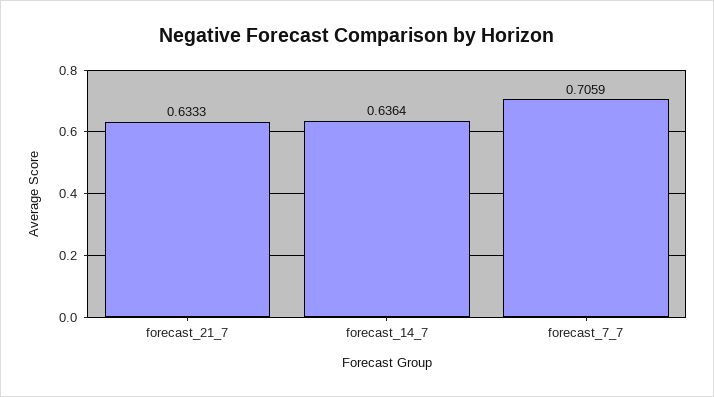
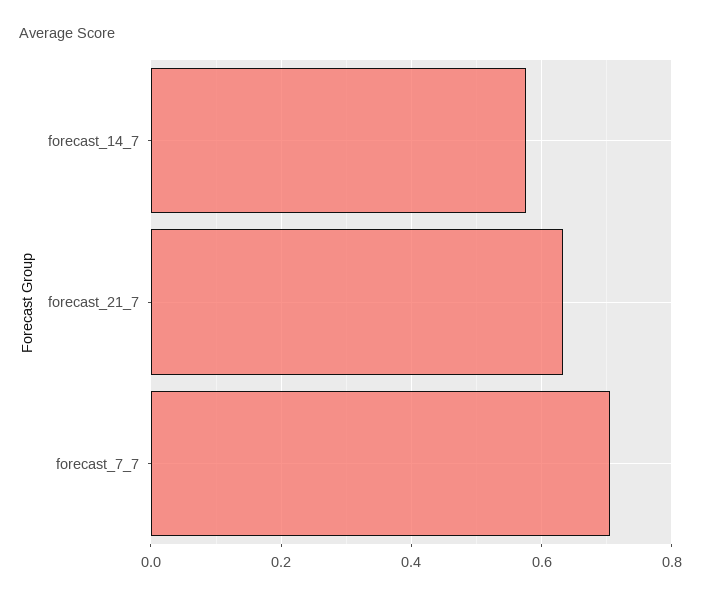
  {
    "forecast_21_7": 0.6333,
-   "forecast_14_7": 0.6364,
+   "forecast_14_7": 0.58,
    "forecast_7_7": 0.7059
  }

